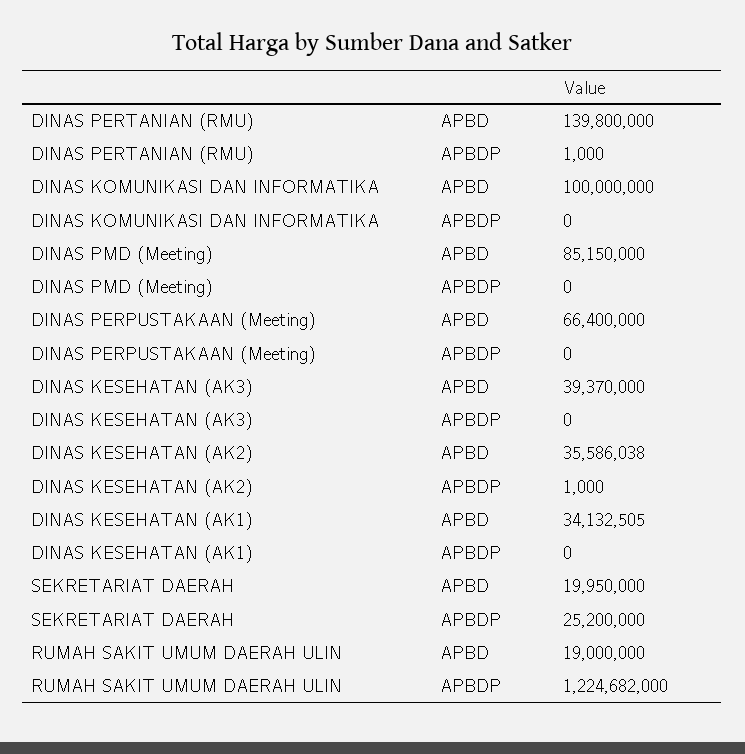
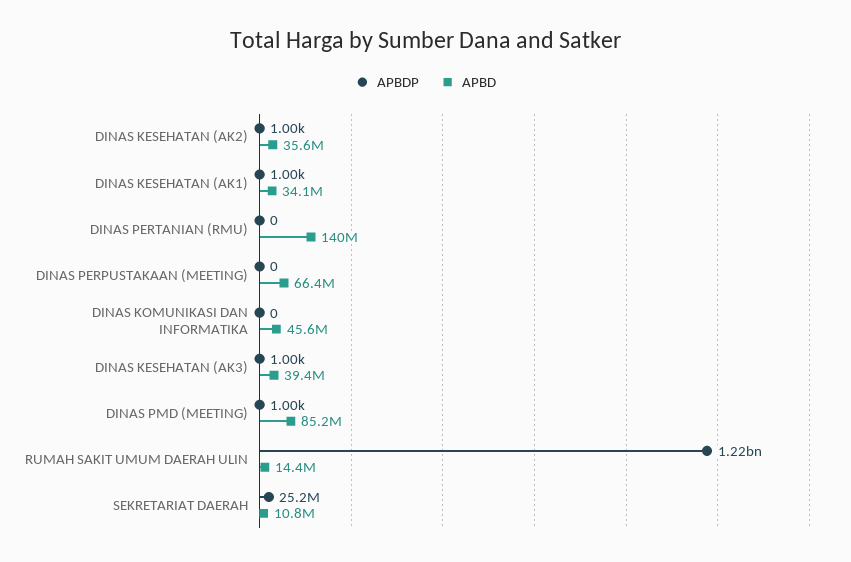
  {
    "APBD": {
      "DINAS PERTANIAN (RMU)": 139800000,
-     "DINAS KOMUNIKASI DAN INFORMATIKA": 100000000,
+     "DINAS KOMUNIKASI DAN INFORMATIKA": 45600000,
      "DINAS PMD (Meeting)": 85150000,
      "DINAS PERPUSTAKAAN (Meeting)": 66400000,
      "DINAS KESEHATAN (AK3)": 39370000,
      "DINAS KESEHATAN (AK2)": 35586038,
      "DINAS KESEHATAN (AK1)": 34132505,
-     "SEKRETARIAT DAERAH": 19950000,
+     "SEKRETARIAT DAERAH": 10800000,
-     "RUMAH SAKIT UMUM DAERAH ULIN": 19000000
+     "RUMAH SAKIT UMUM DAERAH ULIN": 14400000
    },
    "APBDP": {
-     "DINAS PERTANIAN (RMU)": 1000,
+     "DINAS PERTANIAN (RMU)": 0,
      "DINAS KOMUNIKASI DAN INFORMATIKA": 0,
-     "DINAS PMD (Meeting)": 0,
+     "DINAS PMD (Meeting)": 1000,
      "DINAS PERPUSTAKAAN (Meeting)": 0,
-     "DINAS KESEHATAN (AK3)": 0,
+     "DINAS KESEHATAN (AK3)": 1000,
      "DINAS KESEHATAN (AK2)": 1000,
-     "DINAS KESEHATAN (AK1)": 0,
+     "DINAS KESEHATAN (AK1)": 1000,
      "SEKRETARIAT DAERAH": 25200000,
      "RUMAH SAKIT UMUM DAERAH ULIN": 1224682000
    }
  }

